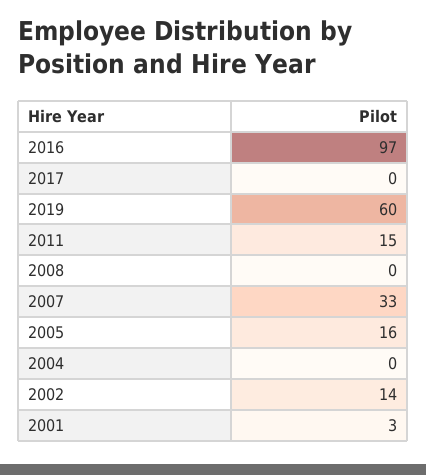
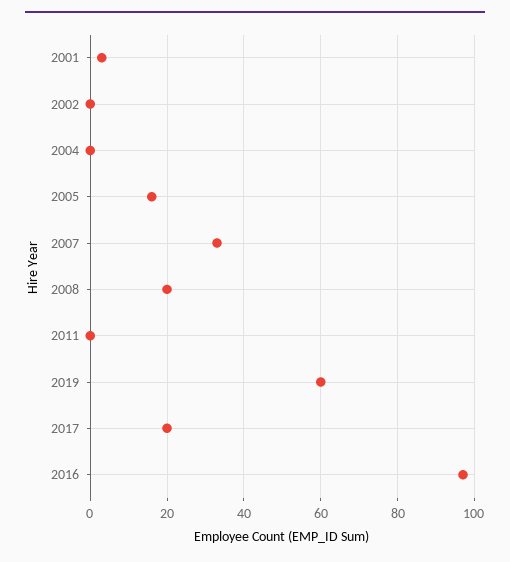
  {
    "2016": 97,
-   "2017": 0,
+   "2017": 20,
    "2019": 60,
-   "2011": 15,
+   "2011": 0,
-   "2008": 0,
+   "2008": 20,
    "2007": 33,
    "2005": 16,
    "2004": 0,
-   "2002": 14,
+   "2002": 0,
    "2001": 3
  }

